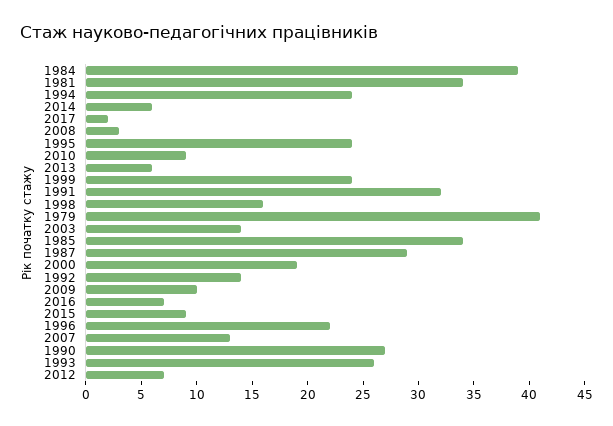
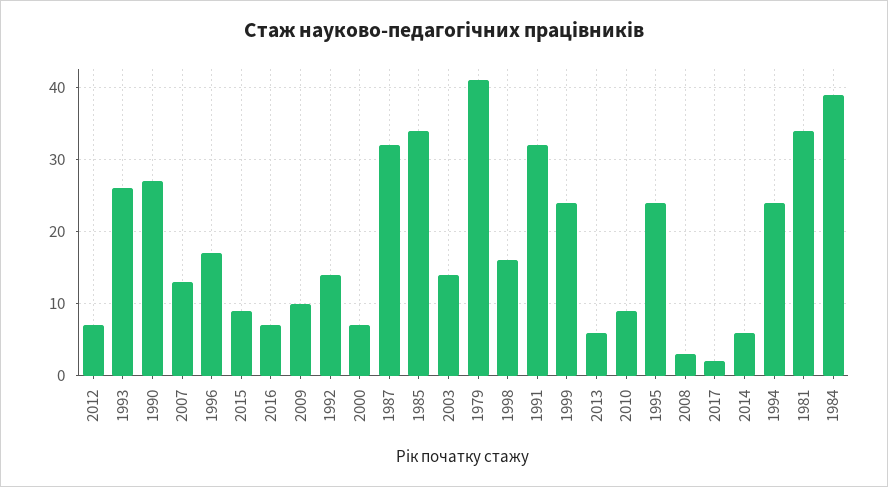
  {
    "1984": 39,
    "1981": 34,
    "1994": 24,
    "2014": 6,
    "2017": 2,
    "2008": 3,
    "1995": 24,
    "2010": 9,
    "2013": 6,
    "1999": 24,
    "1991": 32,
    "1998": 16,
    "1979": 41,
    "2003": 14,
    "1985": 34,
-   "1987": 29,
+   "1987": 32,
-   "2000": 19,
+   "2000": 7,
    "1992": 14,
    "2009": 10,
    "2016": 7,
    "2015": 9,
-   "1996": 22,
+   "1996": 17,
    "2007": 13,
    "1990": 27,
    "1993": 26,
    "2012": 7
  }

